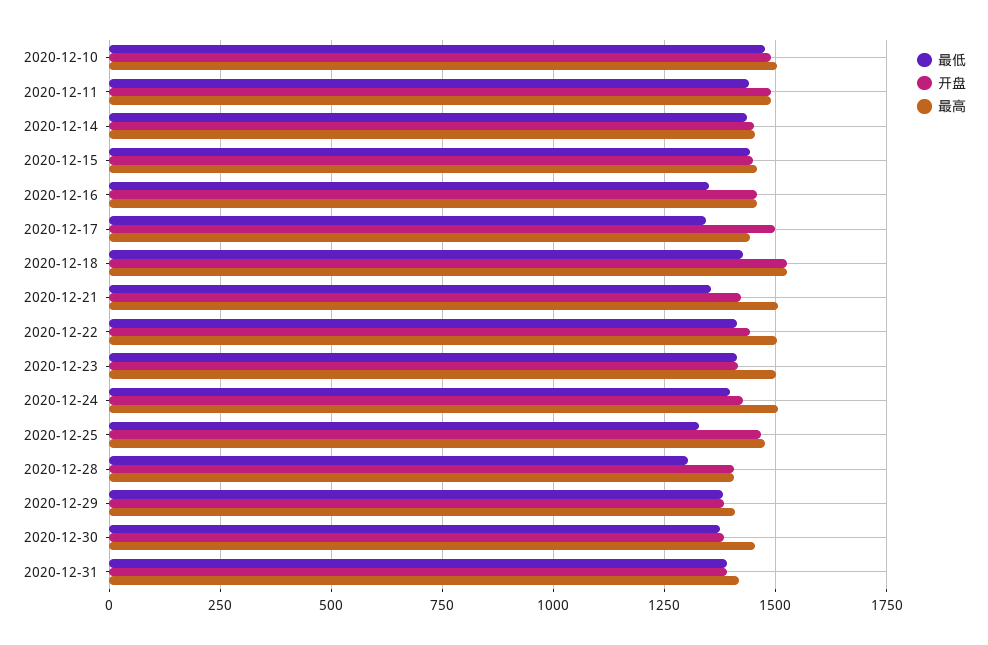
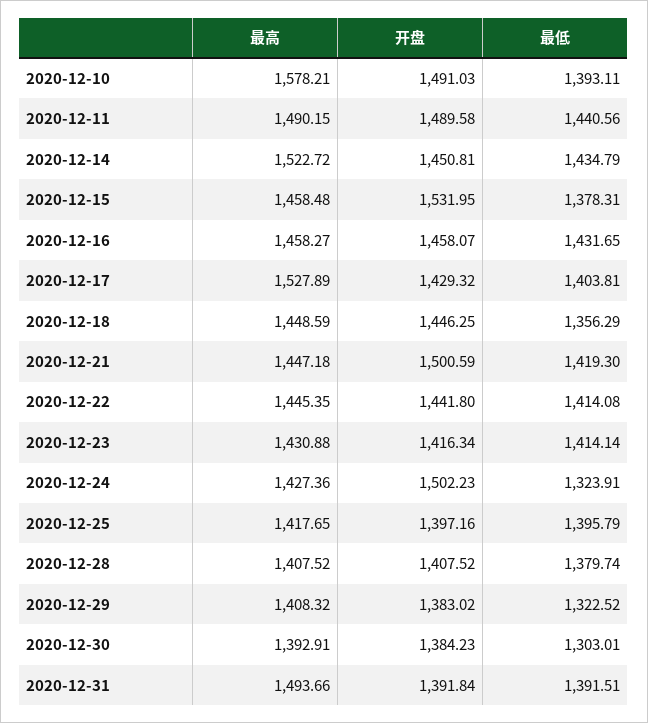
  {
    "最低": {
-     "2020-12-10": 1475,
+     "2020-12-10": 1393.11,
      "2020-12-11": 1440.56,
      "2020-12-14": 1434.79,
-     "2020-12-15": 1450,
+     "2020-12-15": 1378.31,
-     "2020-12-16": 1350,
+     "2020-12-16": 1431.65,
-     "2020-12-17": 1350,
+     "2020-12-17": 1403.81,
-     "2020-12-18": 1425,
+     "2020-12-18": 1356.29,
-     "2020-12-21": 1350,
+     "2020-12-21": 1419.3,
      "2020-12-22": 1414.08,
      "2020-12-23": 1414.14,
-     "2020-12-24": 1400,
+     "2020-12-24": 1323.91,
-     "2020-12-25": 1325,
+     "2020-12-25": 1395.79,
-     "2020-12-28": 1300,
+     "2020-12-28": 1379.74,
-     "2020-12-29": 1375,
+     "2020-12-29": 1322.52,
-     "2020-12-30": 1375,
+     "2020-12-30": 1303.01,
      "2020-12-31": 1391.51
    },
    "开盘": {
      "2020-12-10": 1491.03,
      "2020-12-11": 1489.58,
      "2020-12-14": 1450.81,
-     "2020-12-15": 1450,
+     "2020-12-15": 1531.95,
      "2020-12-16": 1458.07,
-     "2020-12-17": 1500,
+     "2020-12-17": 1429.32,
-     "2020-12-18": 1525,
+     "2020-12-18": 1446.25,
-     "2020-12-21": 1425,
+     "2020-12-21": 1500.59,
      "2020-12-22": 1441.8,
      "2020-12-23": 1416.34,
-     "2020-12-24": 1425,
+     "2020-12-24": 1502.23,
-     "2020-12-25": 1475,
+     "2020-12-25": 1397.16,
      "2020-12-28": 1407.52,
      "2020-12-29": 1383.02,
      "2020-12-30": 1384.23,
      "2020-12-31": 1391.84
    },
    "最高": {
-     "2020-12-10": 1500,
+     "2020-12-10": 1578.21,
      "2020-12-11": 1490.15,
-     "2020-12-14": 1450,
+     "2020-12-14": 1522.72,
      "2020-12-15": 1458.48,
      "2020-12-16": 1458.27,
-     "2020-12-17": 1450,
+     "2020-12-17": 1527.89,
-     "2020-12-18": 1525,
+     "2020-12-18": 1448.59,
-     "2020-12-21": 1500,
+     "2020-12-21": 1447.18,
-     "2020-12-22": 1500,
+     "2020-12-22": 1445.35,
-     "2020-12-23": 1500,
+     "2020-12-23": 1430.88,
-     "2020-12-24": 1500,
+     "2020-12-24": 1427.36,
-     "2020-12-25": 1475,
+     "2020-12-25": 1417.65,
      "2020-12-28": 1407.52,
      "2020-12-29": 1408.32,
-     "2020-12-30": 1450,
+     "2020-12-30": 1392.91,
-     "2020-12-31": 1425
+     "2020-12-31": 1493.66
    }
  }

